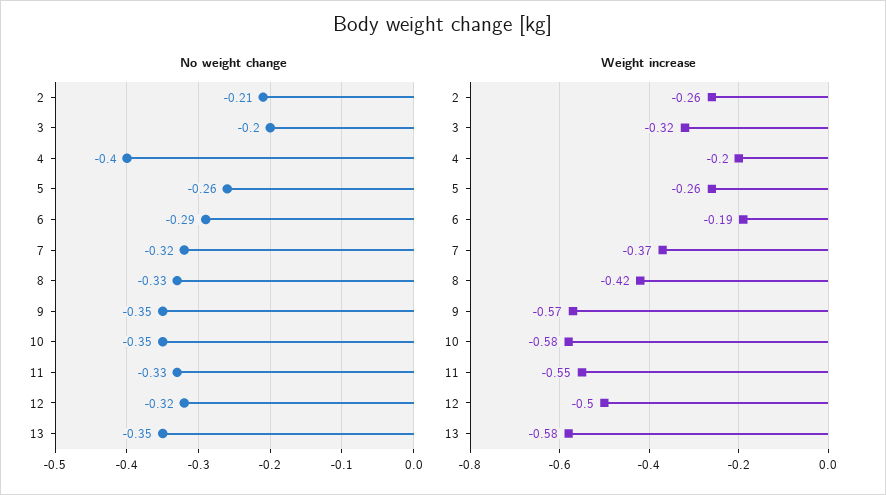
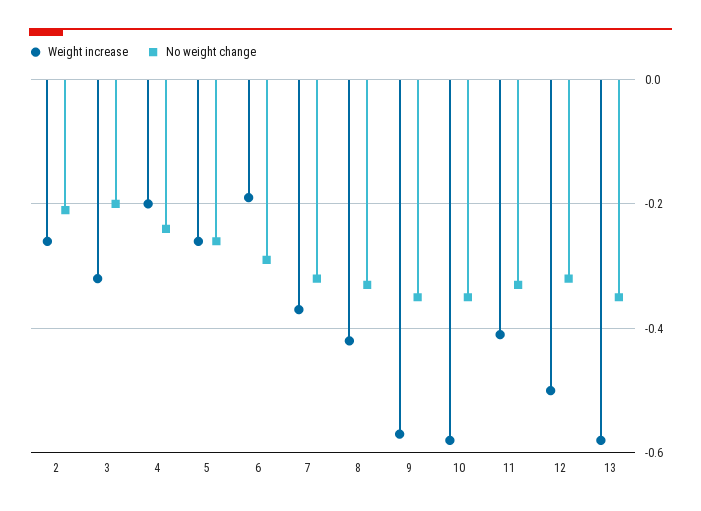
  {
    "No weight change": {
      "2": -0.21,
      "3": -0.2,
-     "4": -0.4,
+     "4": -0.25,
      "5": -0.26,
      "6": -0.29,
      "7": -0.32,
      "8": -0.33,
      "9": -0.35,
      "10": -0.35,
      "11": -0.33,
      "12": -0.32,
      "13": -0.35
    },
    "Weight increase": {
      "2": -0.26,
      "3": -0.32,
      "4": -0.2,
      "5": -0.26,
      "6": -0.19,
      "7": -0.37,
      "8": -0.42,
      "9": -0.57,
      "10": -0.58,
-     "11": -0.55,
+     "11": -0.4,
      "12": -0.5,
      "13": -0.58
    }
  }

